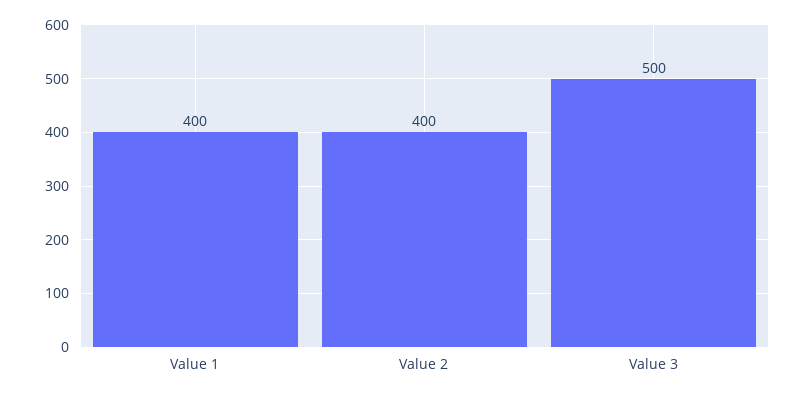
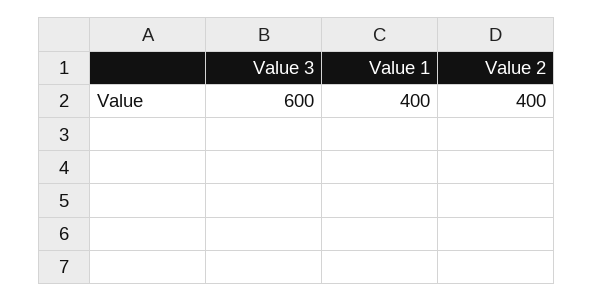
  {
    "Value 1": 400,
    "Value 2": 400,
-   "Value 3": 500
+   "Value 3": 600
  }

